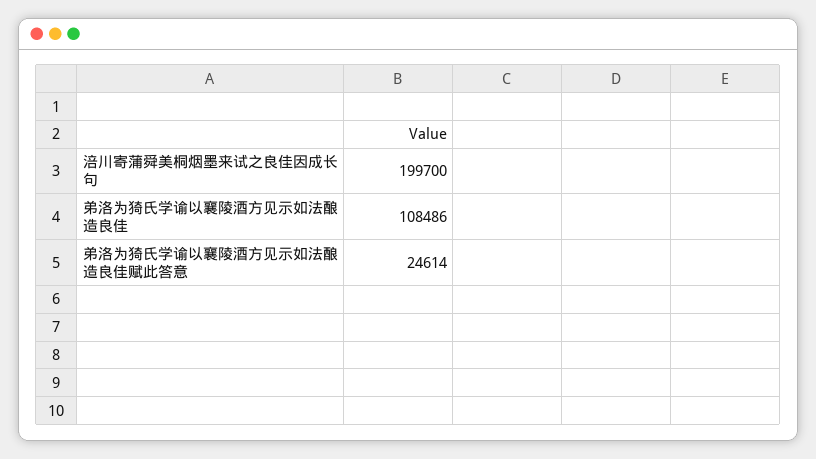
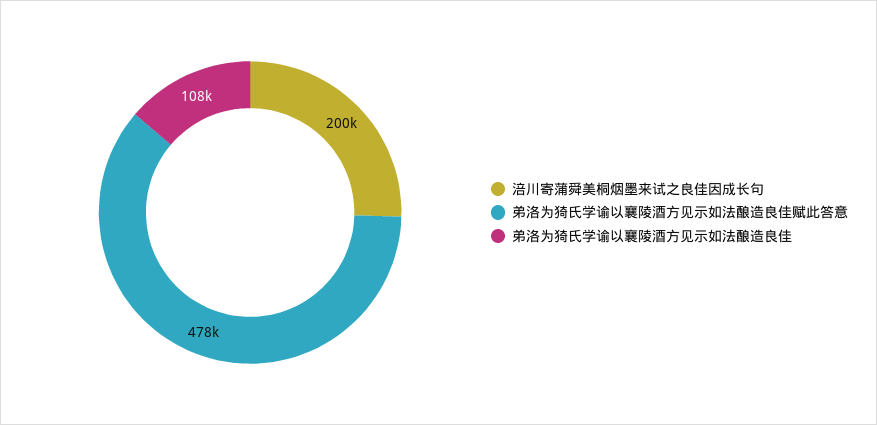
  {
    "涪川寄蒲舜美桐烟墨来试之良佳因成长句": 199700,
    "弟洛为猗氏学谕以襄陵酒方见示如法酿造良佳": 108486,
-   "弟洛为猗氏学谕以襄陵酒方见示如法酿造良佳赋此答意": 24614
+   "弟洛为猗氏学谕以襄陵酒方见示如法酿造良佳赋此答意": 478000
  }

